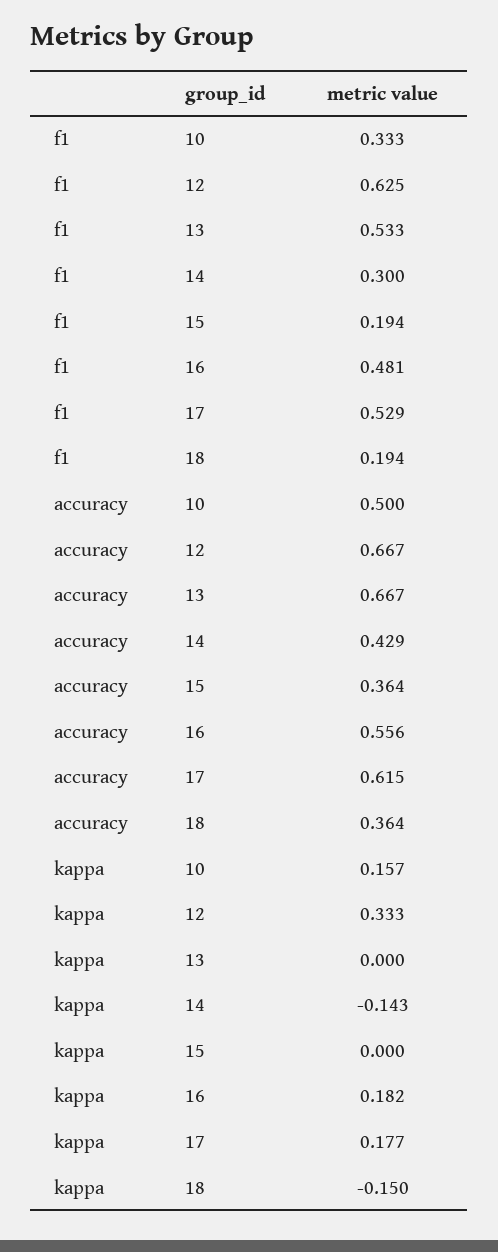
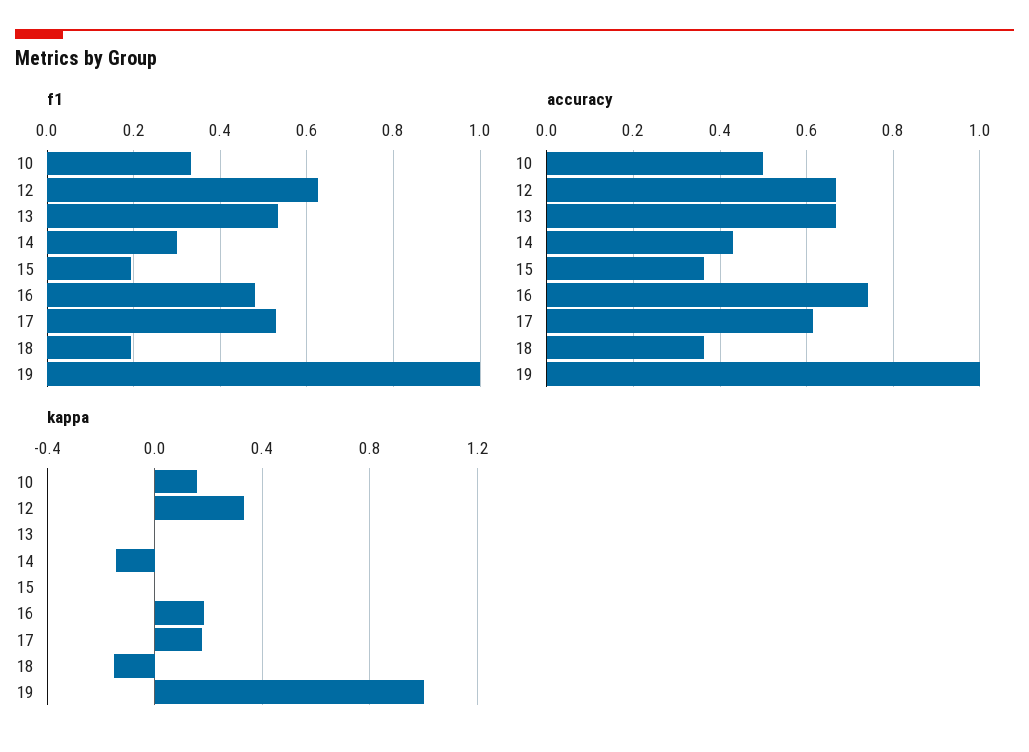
  {
    "f1": {
      "10": 0.333,
      "12": 0.625,
      "13": 0.533,
      "14": 0.3,
      "15": 0.194,
      "16": 0.481,
      "17": 0.529,
-     "18": 0.194
+     "18": 0.194,
+     "19": 1
    },
    "accuracy": {
      "10": 0.5,
      "12": 0.667,
      "13": 0.667,
      "14": 0.429,
      "15": 0.364,
-     "16": 0.556,
+     "16": 0.74,
      "17": 0.615,
-     "18": 0.364
+     "18": 0.364,
+     "19": 1
    },
    "kappa": {
      "10": 0.157,
      "12": 0.333,
      "13": 0,
      "14": -0.143,
      "15": 0,
      "16": 0.182,
      "17": 0.177,
-     "18": -0.15
+     "18": -0.15,
+     "19": 1
    }
  }

